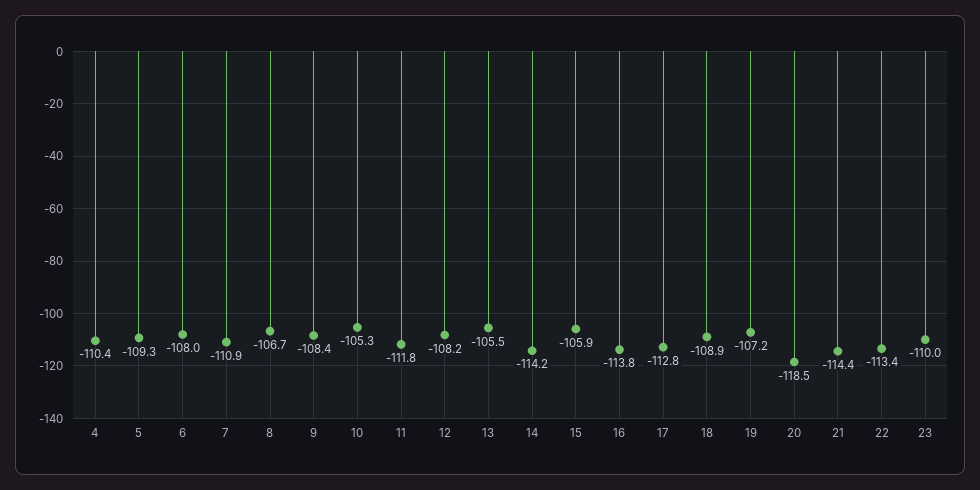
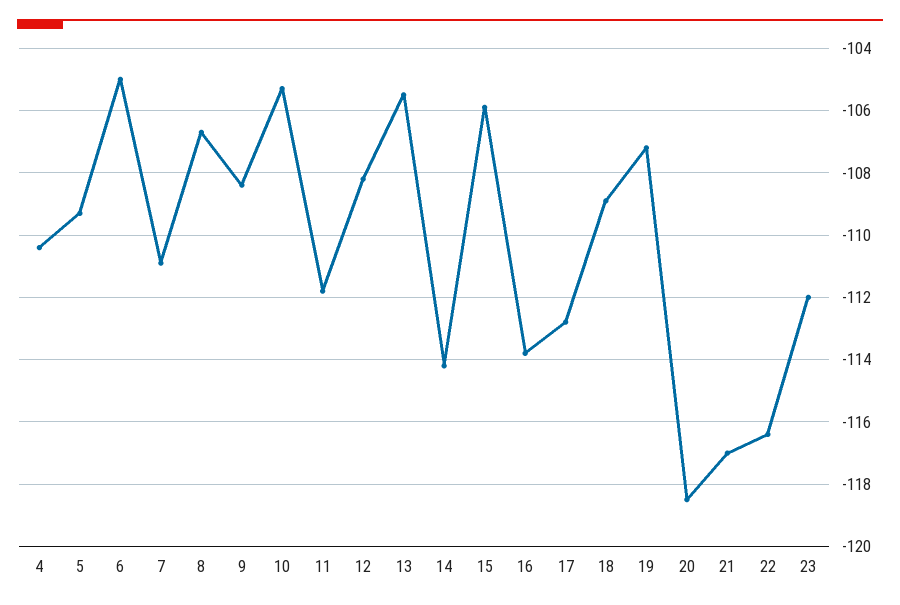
  {
    "4": -110.4,
    "5": -109.3,
-   "6": -108,
+   "6": -105,
    "7": -110.9,
    "8": -106.7,
    "9": -108.4,
    "10": -105.3,
    "11": -111.8,
    "12": -108.2,
    "13": -105.5,
    "14": -114.2,
    "15": -105.9,
    "16": -113.8,
    "17": -112.8,
    "18": -108.9,
    "19": -107.2,
    "20": -118.5,
-   "21": -114.4,
+   "21": -117,
-   "22": -113.4,
+   "22": -116.5,
-   "23": -110
+   "23": -112
  }

